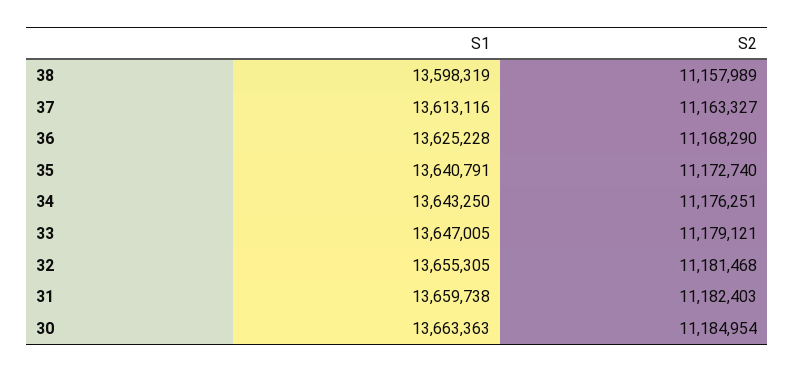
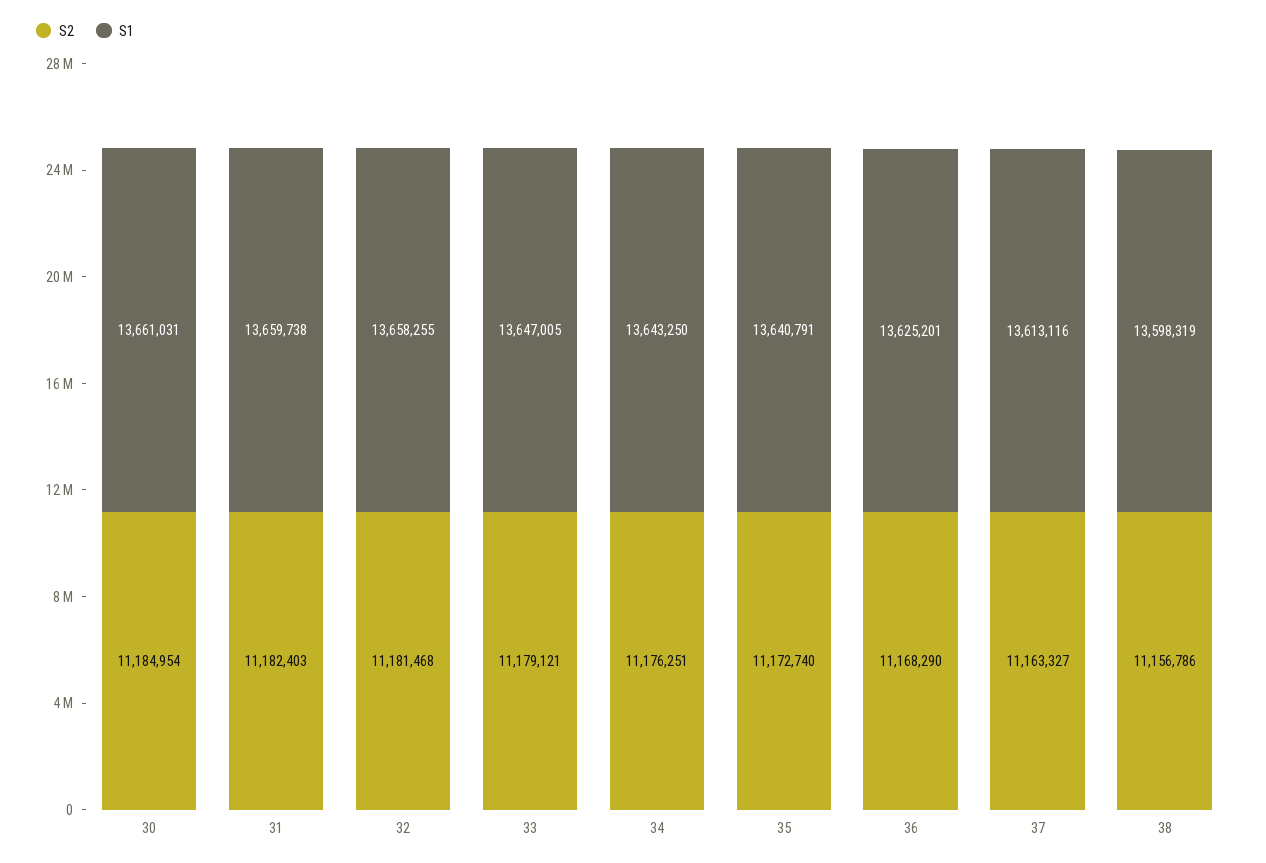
  {
    "S1": {
      "38": 13598319,
      "37": 13613116,
-     "36": 13625228,
+     "36": 13625201,
      "35": 13640791,
      "34": 13643250,
      "33": 13647005,
-     "32": 13655305,
+     "32": 13658255,
      "31": 13659738,
-     "30": 13663363
+     "30": 13661031
    },
    "S2": {
-     "38": 11157989,
+     "38": 11156786,
      "37": 11163327,
      "36": 11168290,
      "35": 11172740,
      "34": 11176251,
      "33": 11179121,
      "32": 11181468,
      "31": 11182403,
      "30": 11184954
    }
  }

